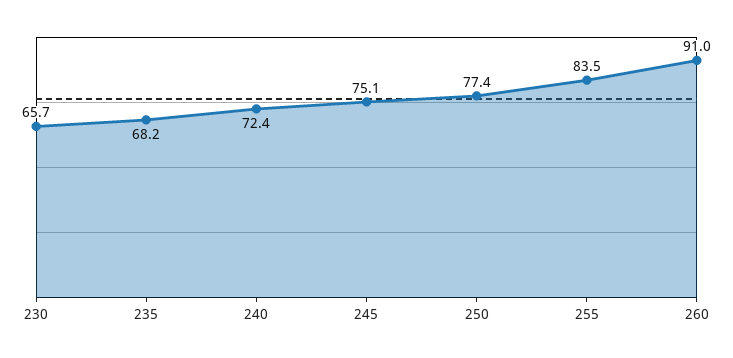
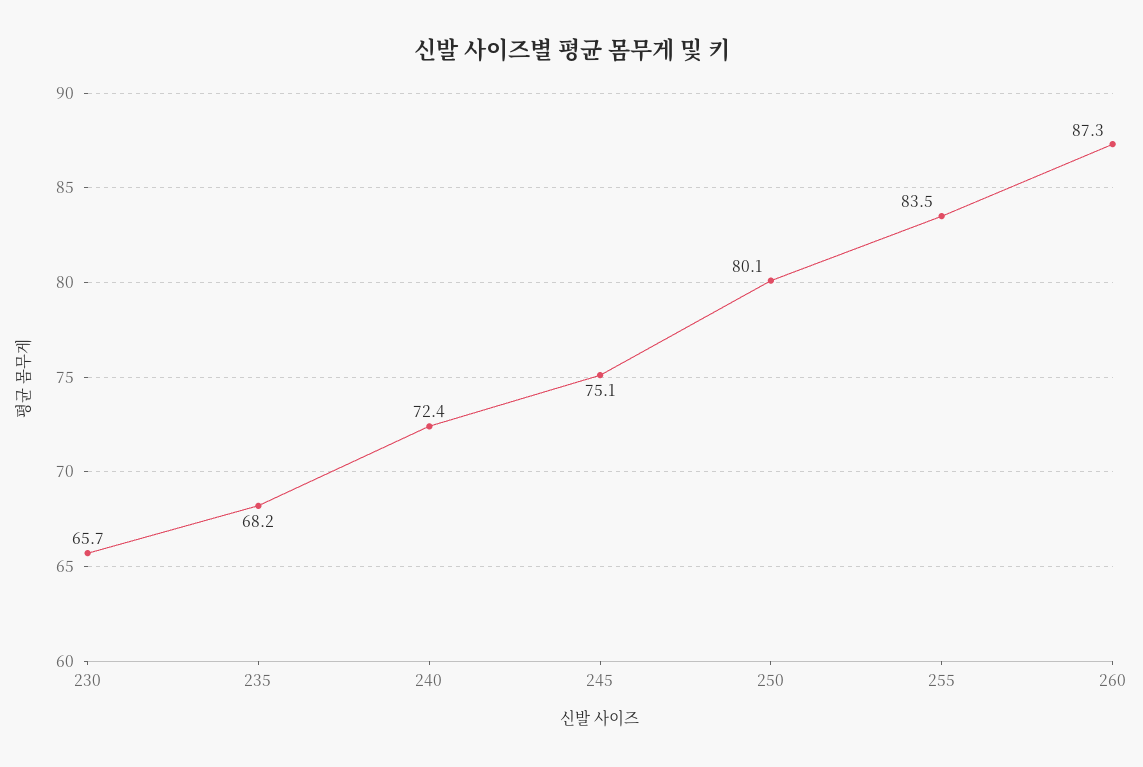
  {
    "230": 65.7,
    "235": 68.2,
    "240": 72.4,
    "245": 75.1,
-   "250": 77.4,
+   "250": 80.1,
    "255": 83.5,
-   "260": 91
+   "260": 87.3
  }

